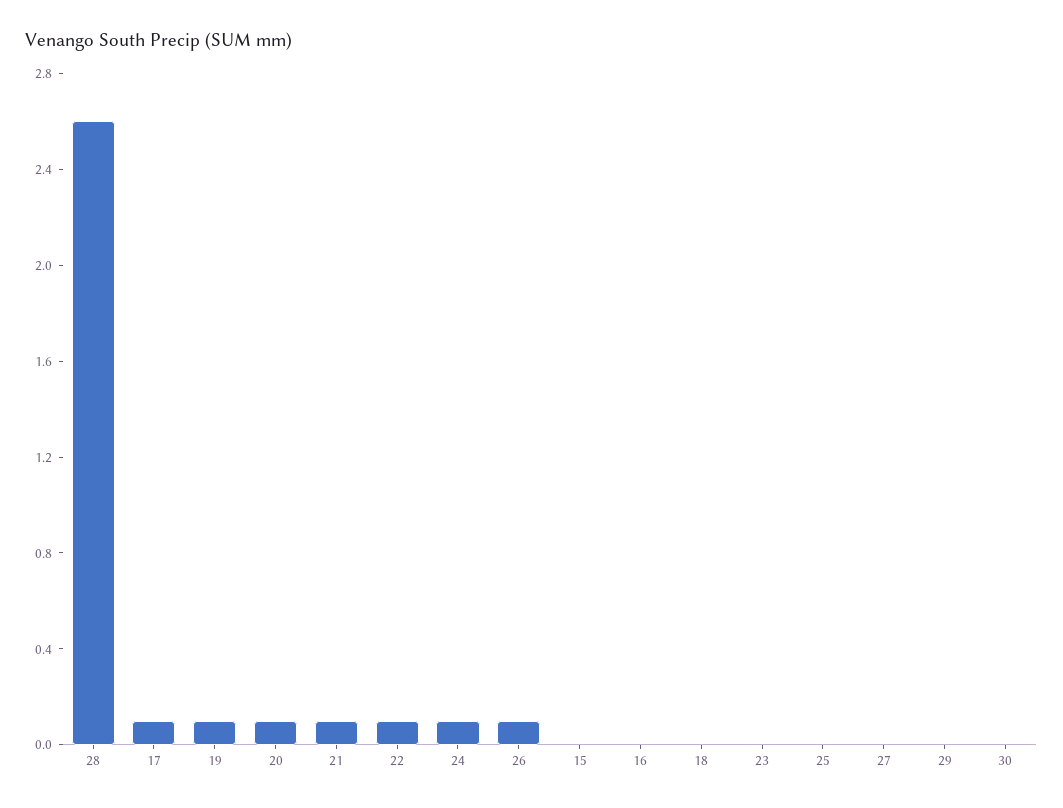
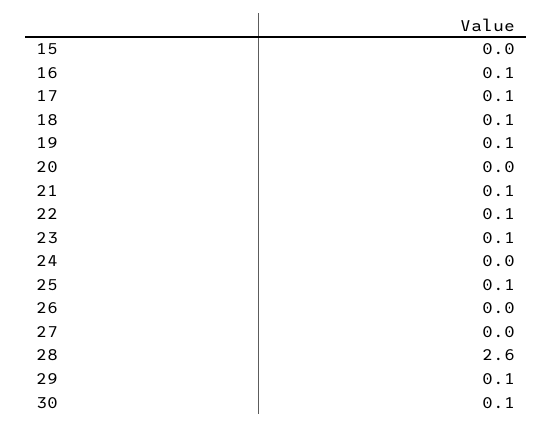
  {
    "28": 2.6,
    "17": 0.1,
    "19": 0.1,
-   "20": 0.1,
+   "20": 0,
    "21": 0.1,
    "22": 0.1,
-   "24": 0.1,
+   "24": 0,
-   "26": 0.1,
+   "26": 0,
    "15": 0,
-   "16": 0,
+   "16": 0.1,
-   "18": 0,
+   "18": 0.1,
-   "23": 0,
+   "23": 0.1,
-   "25": 0,
+   "25": 0.1,
    "27": 0,
-   "29": 0,
+   "29": 0.1,
-   "30": 0
+   "30": 0.1
  }

